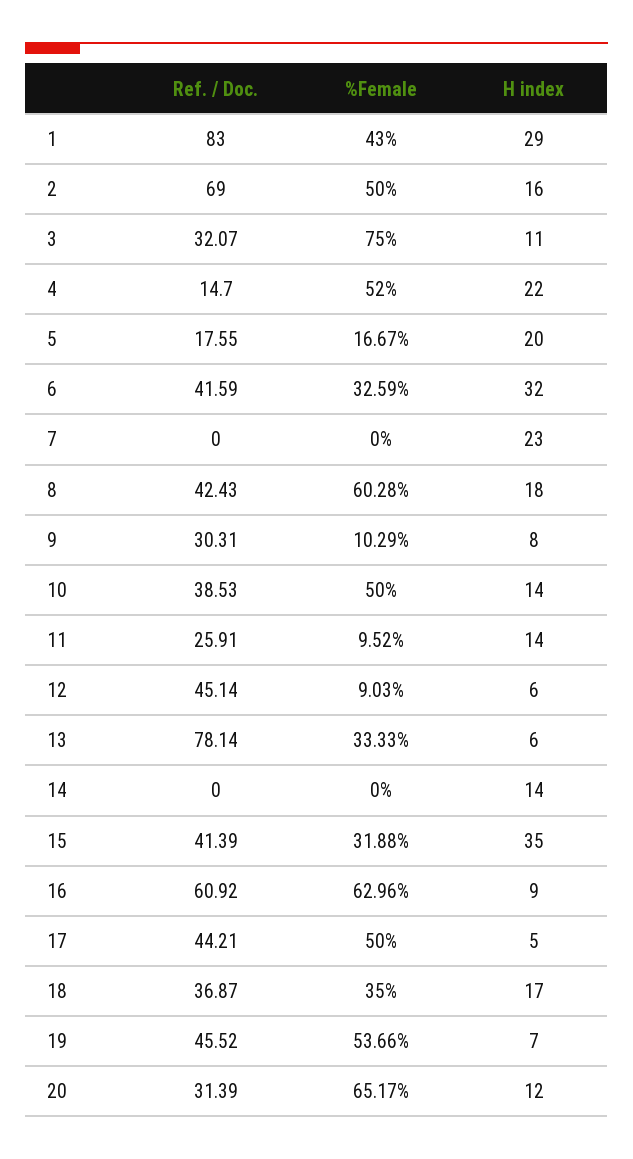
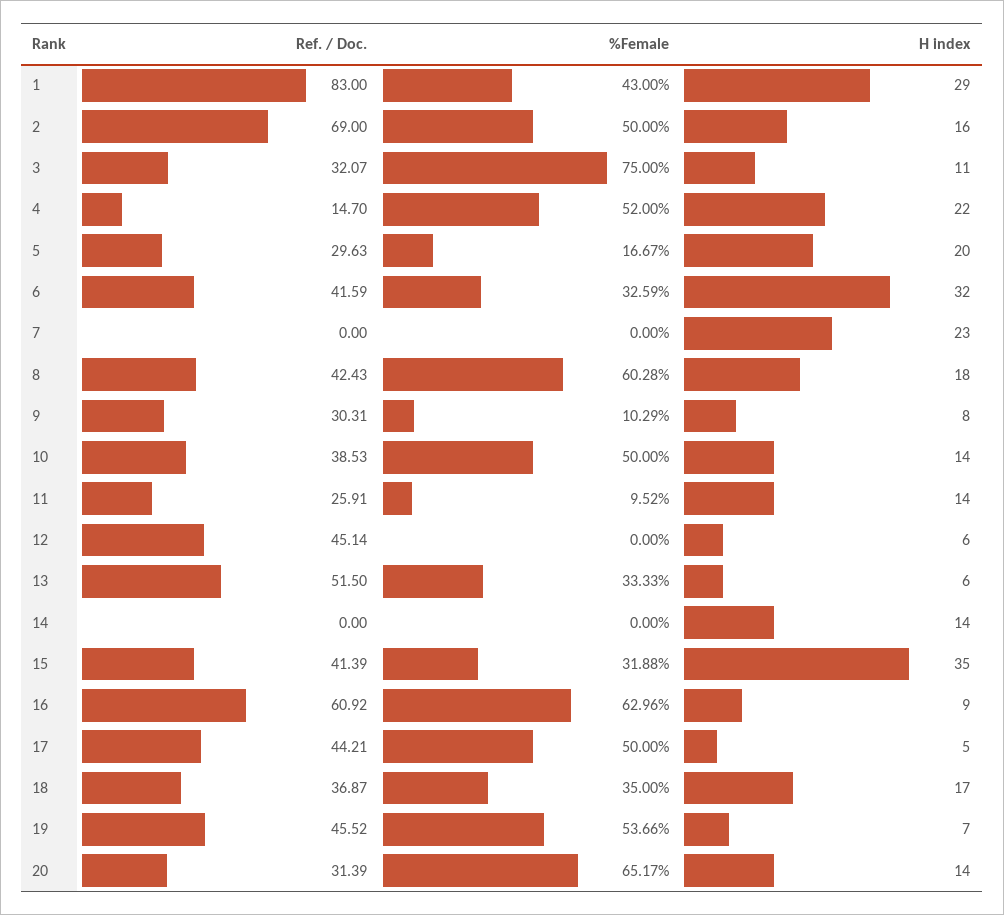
  {
    "Ref. / Doc.": {
      "1": 83,
      "2": 69,
      "3": 32.07,
      "4": 14.7,
-     "5": 17.55,
+     "5": 29.63,
      "6": 41.59,
      "7": 0,
      "8": 42.43,
      "9": 30.31,
      "10": 38.53,
      "11": 25.91,
      "12": 45.14,
-     "13": 78.14,
+     "13": 51.5,
      "14": 0,
      "15": 41.39,
      "16": 60.92,
      "17": 44.21,
      "18": 36.87,
      "19": 45.52,
      "20": 31.39
    },
    "%Female": {
      "1": 43,
      "2": 50,
      "3": 75,
      "4": 52,
      "5": 16.67,
      "6": 32.59,
      "7": 0,
      "8": 60.28,
      "9": 10.29,
      "10": 50,
      "11": 9.52,
-     "12": 9.03,
+     "12": 0,
      "13": 33.33,
      "14": 0,
      "15": 31.88,
      "16": 62.96,
      "17": 50,
      "18": 35,
      "19": 53.66,
      "20": 65.17
    },
    "H index": {
      "1": 29,
      "2": 16,
      "3": 11,
      "4": 22,
      "5": 20,
      "6": 32,
      "7": 23,
      "8": 18,
      "9": 8,
      "10": 14,
      "11": 14,
      "12": 6,
      "13": 6,
      "14": 14,
      "15": 35,
      "16": 9,
      "17": 5,
      "18": 17,
      "19": 7,
-     "20": 12
+     "20": 14
    }
  }

